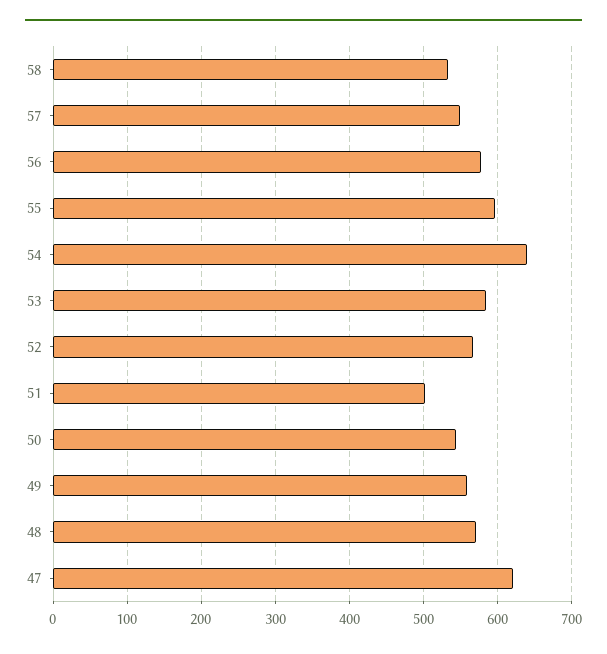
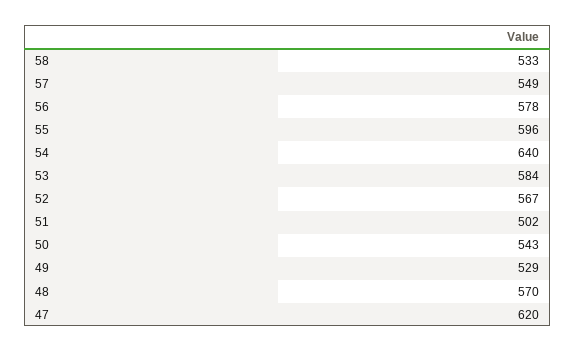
  {
    "58": 533,
    "57": 549,
    "56": 578,
    "55": 596,
    "54": 640,
    "53": 584,
    "52": 567,
    "51": 502,
    "50": 543,
-   "49": 560,
+   "49": 529,
    "48": 570,
    "47": 620
  }

